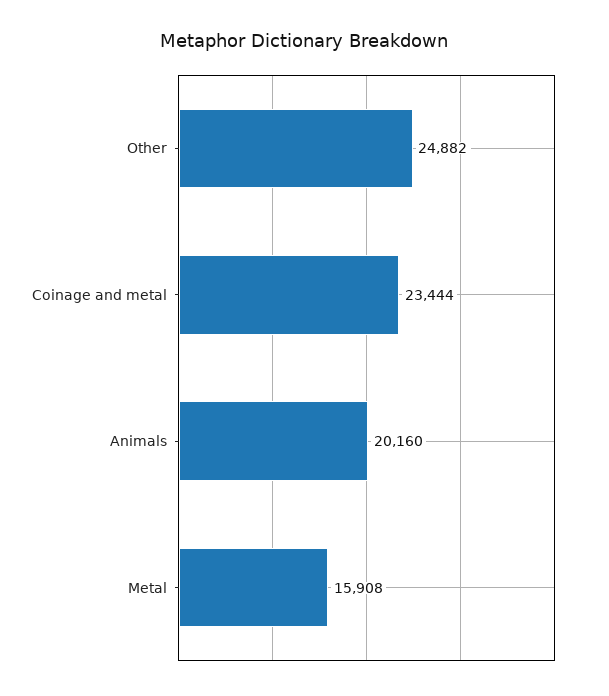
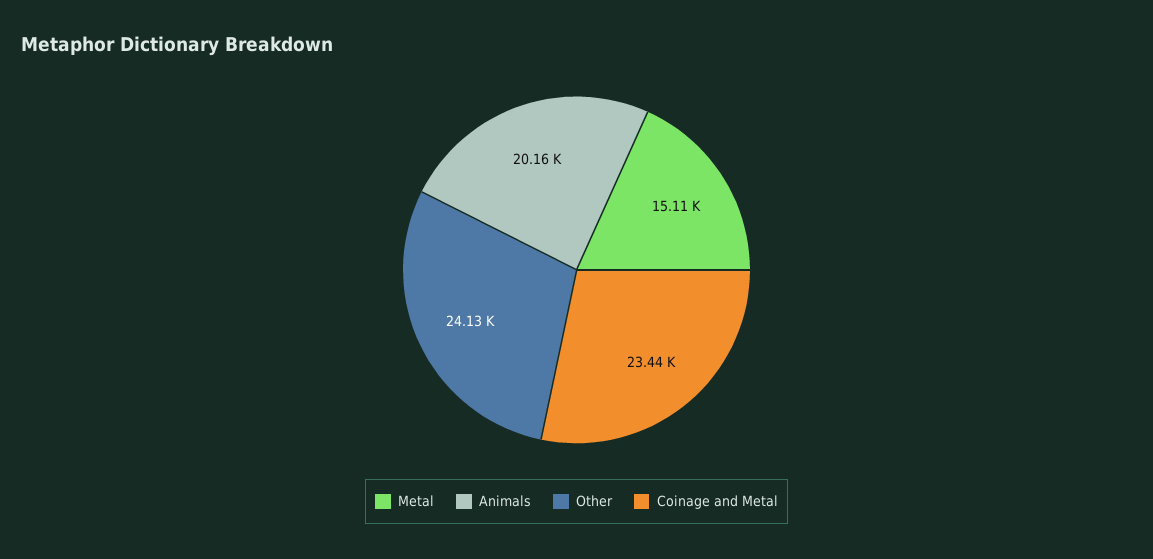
  {
-   "Other": 24882,
+   "Other": 24130,
    "Coinage and metal": 23444,
    "Animals": 20160,
-   "Metal": 15908
+   "Metal": 15110
  }

